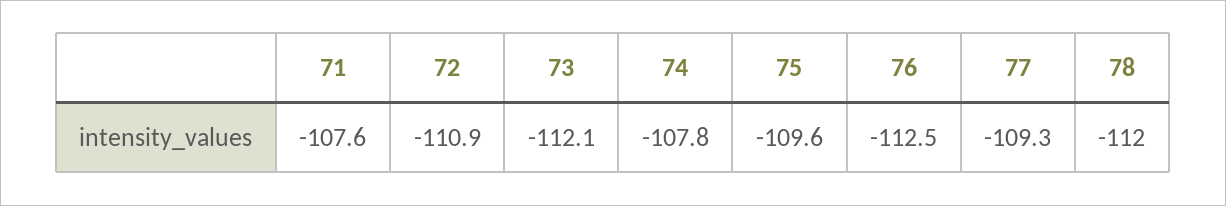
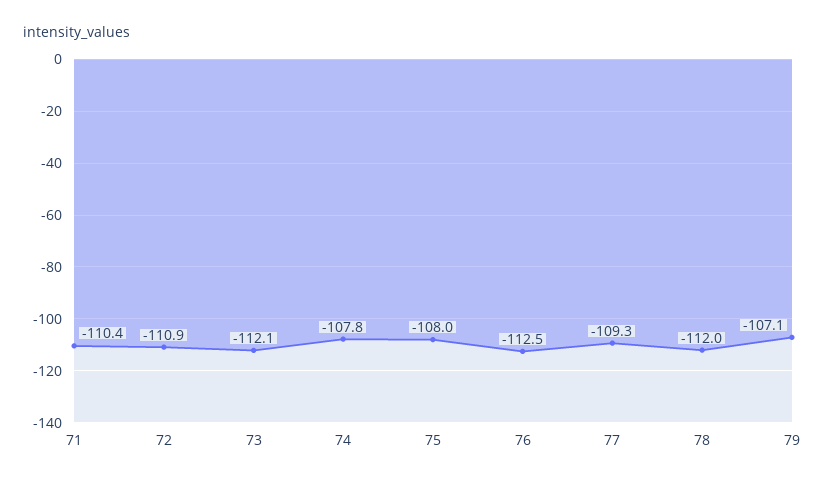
  {
-   "71": -107.6,
+   "71": -110.4,
    "72": -110.9,
    "73": -112.1,
    "74": -107.8,
-   "75": -109.6,
+   "75": -108,
    "76": -112.5,
    "77": -109.3,
-   "78": -112
+   "78": -112,
+   "79": -107.1
  }

